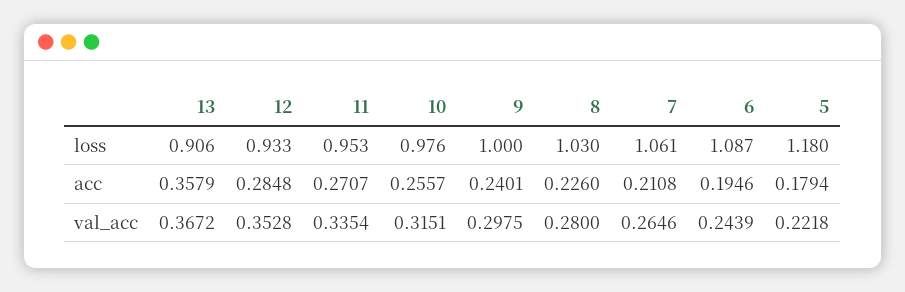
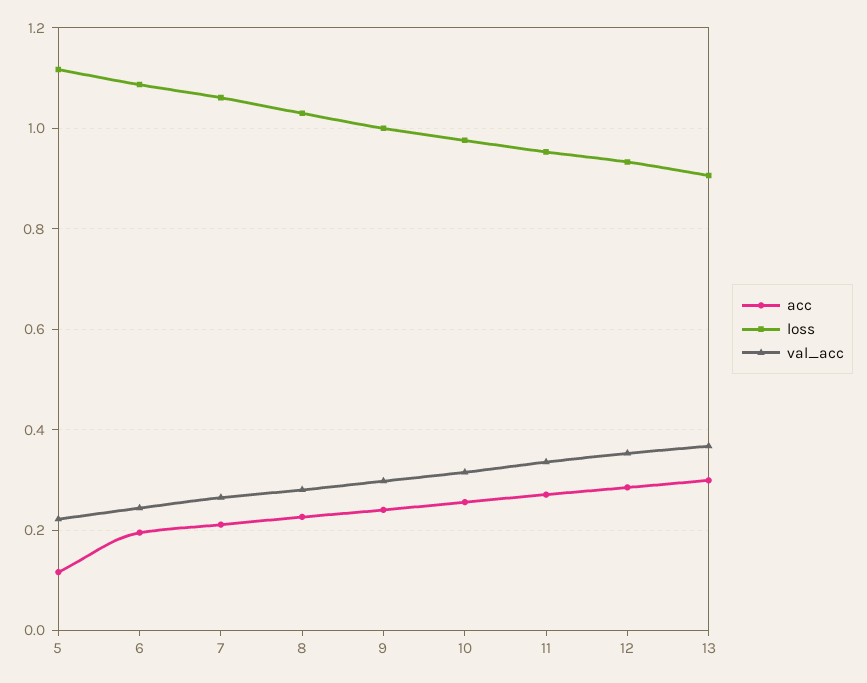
  {
    "loss": {
      "13": 0.906,
      "12": 0.933,
      "11": 0.953,
      "10": 0.976,
      "9": 1,
      "8": 1.03,
      "7": 1.061,
      "6": 1.087,
-     "5": 1.18
+     "5": 1.12
    },
    "acc": {
-     "13": 0.3579,
+     "13": 0.3,
      "12": 0.2848,
      "11": 0.2707,
      "10": 0.2557,
      "9": 0.2401,
      "8": 0.226,
      "7": 0.2108,
      "6": 0.1946,
-     "5": 0.1794
+     "5": 0.12
    },
    "val_acc": {
      "13": 0.3672,
      "12": 0.3528,
      "11": 0.3354,
      "10": 0.3151,
      "9": 0.2975,
      "8": 0.28,
      "7": 0.2646,
      "6": 0.2439,
      "5": 0.2218
    }
  }

